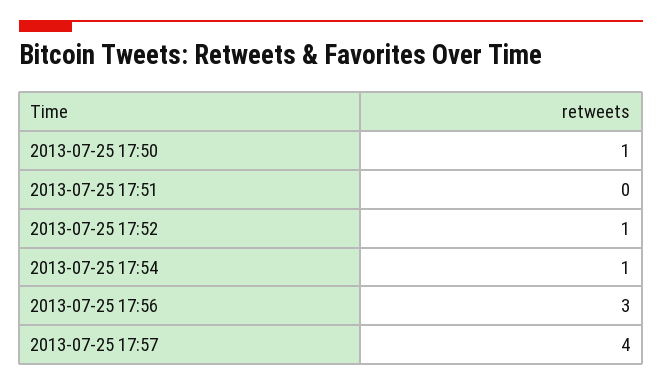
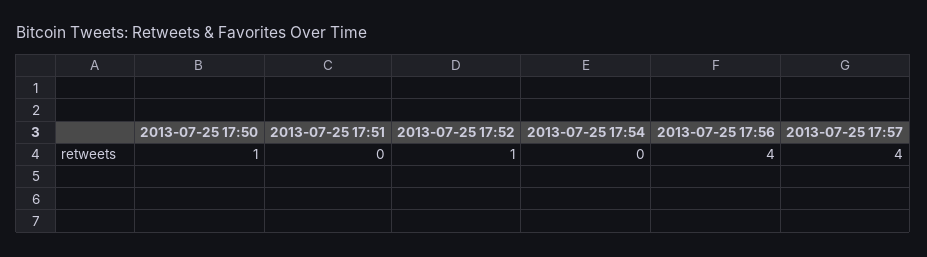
  {
    "2013-07-25 17:50": 1,
    "2013-07-25 17:51": 0,
    "2013-07-25 17:52": 1,
-   "2013-07-25 17:54": 1,
+   "2013-07-25 17:54": 0,
-   "2013-07-25 17:56": 3,
+   "2013-07-25 17:56": 4,
    "2013-07-25 17:57": 4
  }

